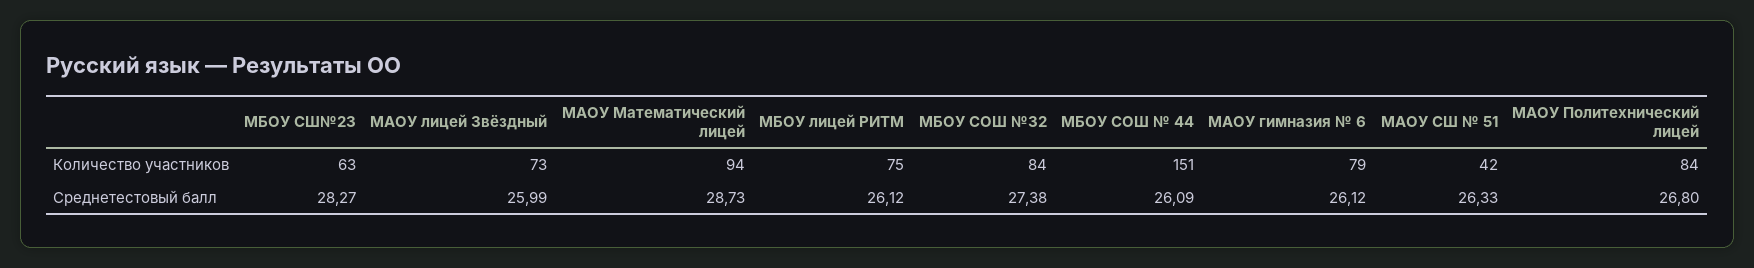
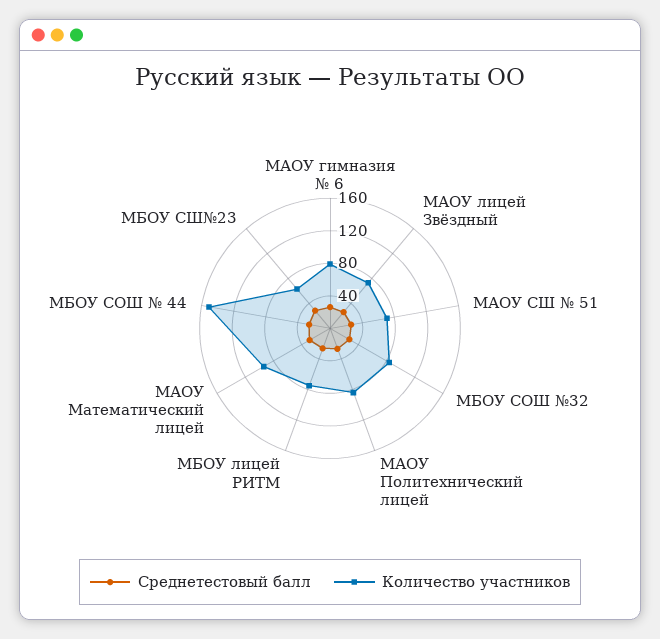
  {
    "Количество участников": {
      "МБОУ СШ№23": 63,
      "МАОУ лицей Звёздный": 73,
      "МАОУ Математический лицей": 94,
      "МБОУ лицей РИТМ": 75,
      "МБОУ СОШ №32": 84,
      "МБОУ СОШ № 44": 151,
      "МАОУ гимназия № 6": 79,
-     "МАОУ СШ № 51": 42,
+     "МАОУ СШ № 51": 70,
      "МАОУ Политехнический лицей": 84
    },
    "Среднетестовый балл": {
      "МБОУ СШ№23": 28.27,
      "МАОУ лицей Звёздный": 25.99,
      "МАОУ Математический лицей": 28.73,
      "МБОУ лицей РИТМ": 26.12,
      "МБОУ СОШ №32": 27.38,
      "МБОУ СОШ № 44": 26.09,
      "МАОУ гимназия № 6": 26.12,
      "МАОУ СШ № 51": 26.33,
      "МАОУ Политехнический лицей": 26.8
    }
  }

